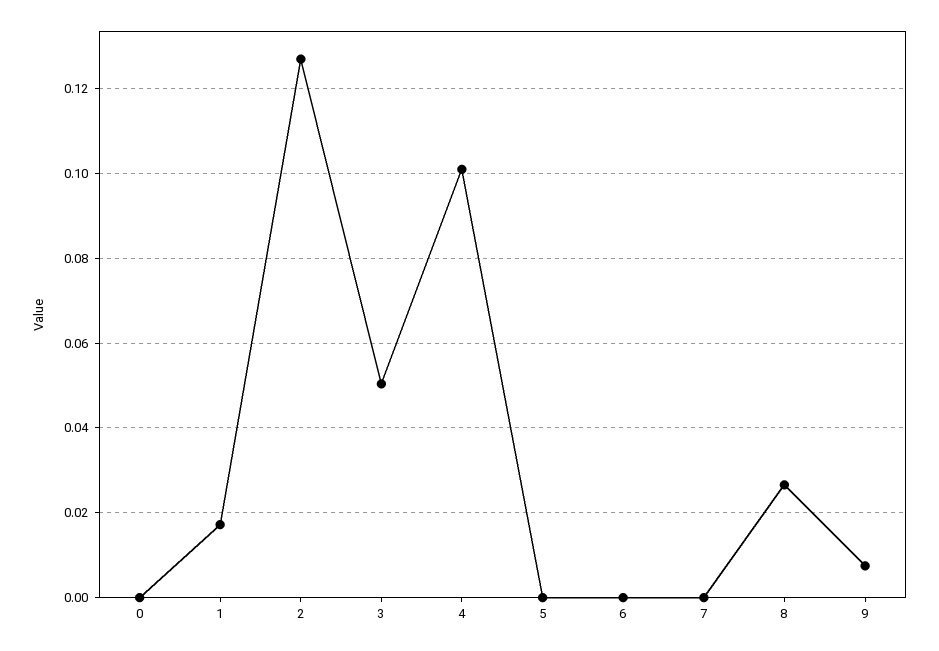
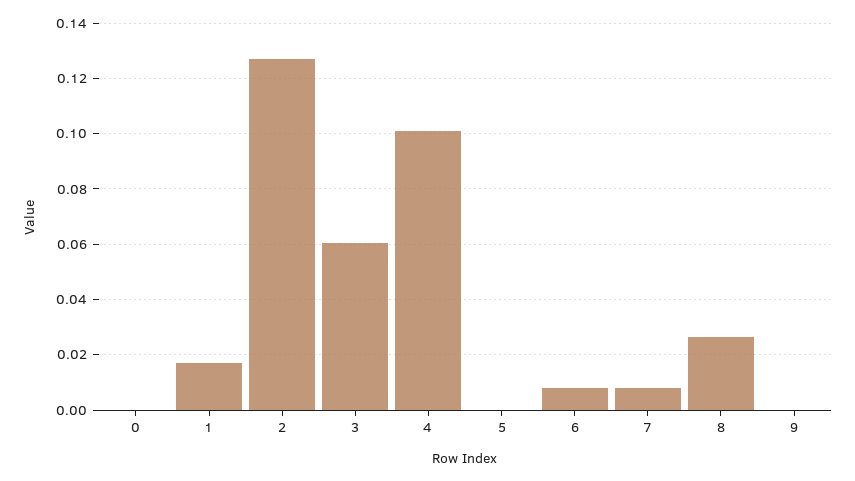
  {
    "0": 0,
    "1": 0.018,
    "2": 0.126,
-   "3": 0.05,
+   "3": 0.06,
    "4": 0.1,
    "5": 0,
-   "6": 0,
+   "6": 0.0075,
-   "7": 0,
+   "7": 0.0075,
    "8": 0.026,
-   "9": 0.008
+   "9": 0
  }

